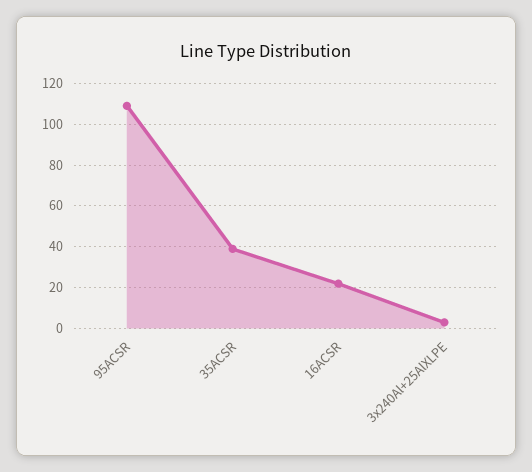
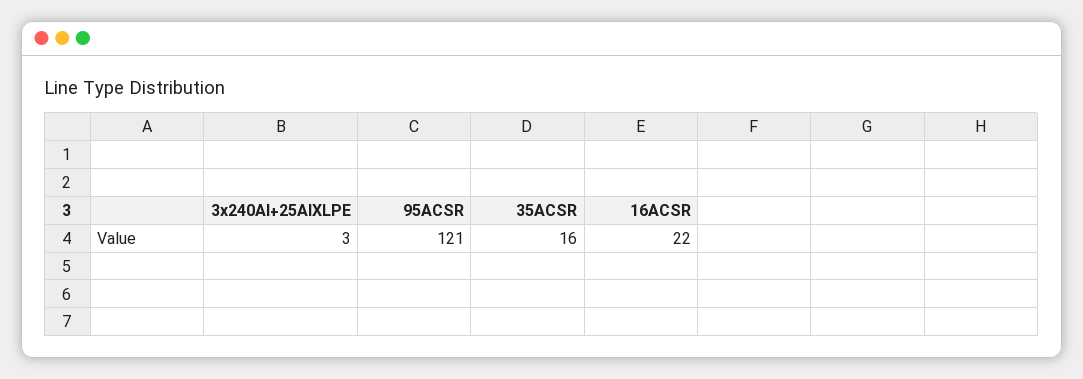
  {
-   "95ACSR": 110,
+   "95ACSR": 121,
-   "35ACSR": 40,
+   "35ACSR": 16,
    "16ACSR": 22,
    "3x240Al+25AlXLPE": 3
  }

